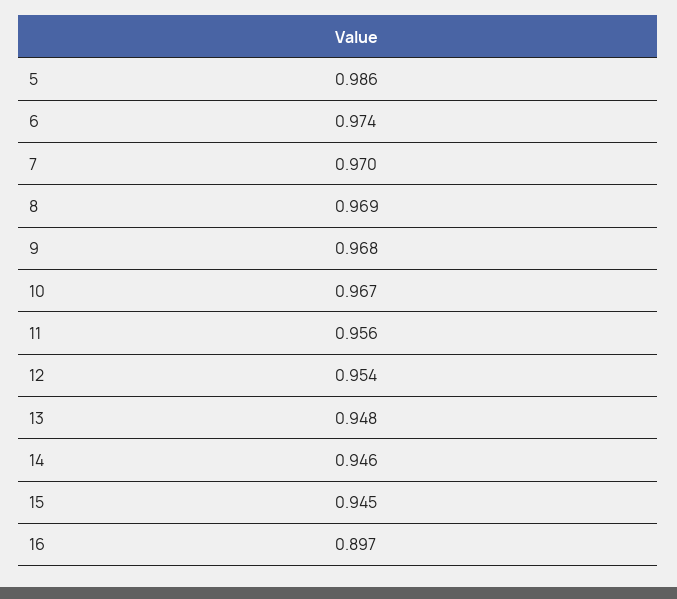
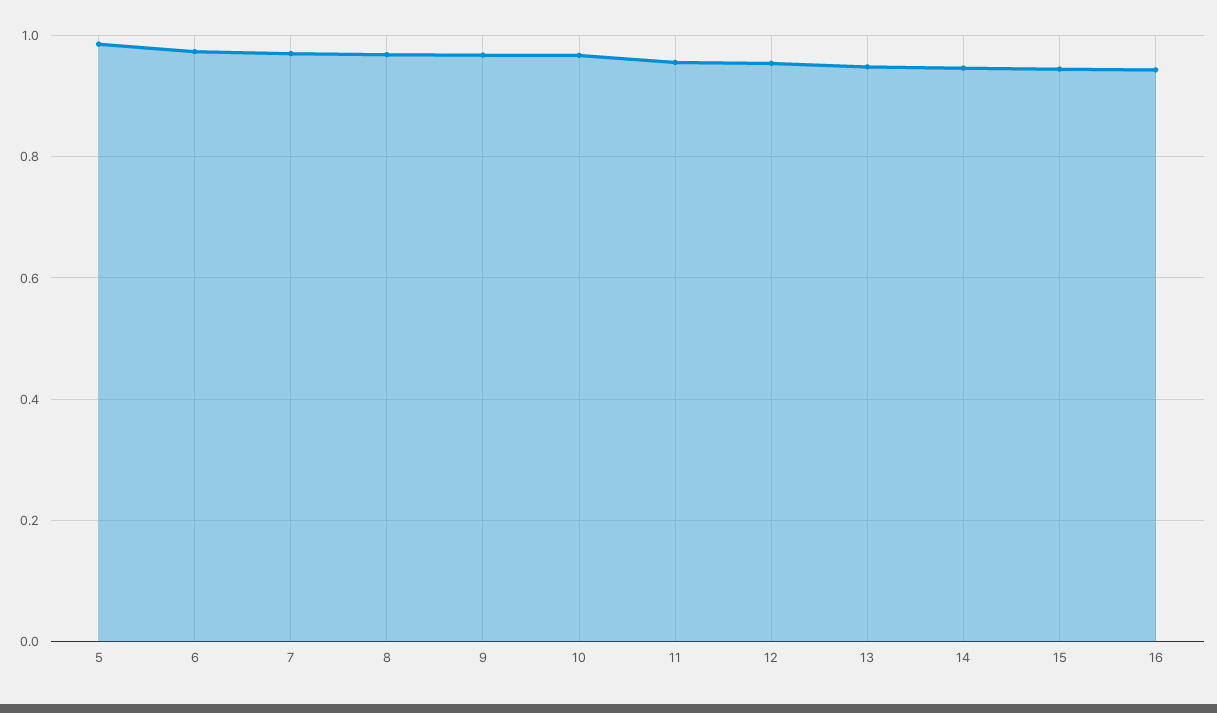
  {
    "5": 0.986,
    "6": 0.974,
    "7": 0.97,
    "8": 0.969,
    "9": 0.968,
    "10": 0.967,
    "11": 0.956,
    "12": 0.954,
    "13": 0.948,
    "14": 0.946,
    "15": 0.945,
-   "16": 0.897
+   "16": 0.94
  }

